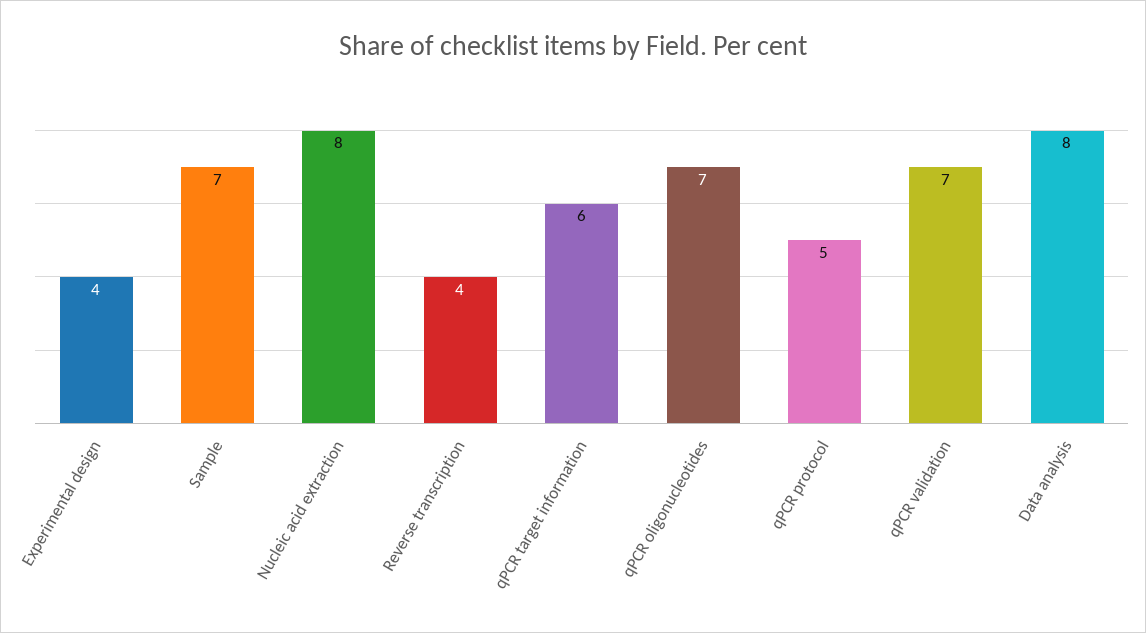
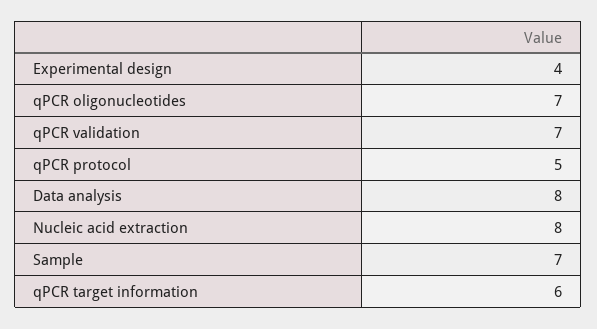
  {
    "Experimental design": 4,
    "Sample": 7,
    "Nucleic acid extraction": 8,
-   "Reverse transcription": 4,
    "qPCR target information": 6,
    "qPCR oligonucleotides": 7,
    "qPCR protocol": 5,
    "qPCR validation": 7,
    "Data analysis": 8
  }

